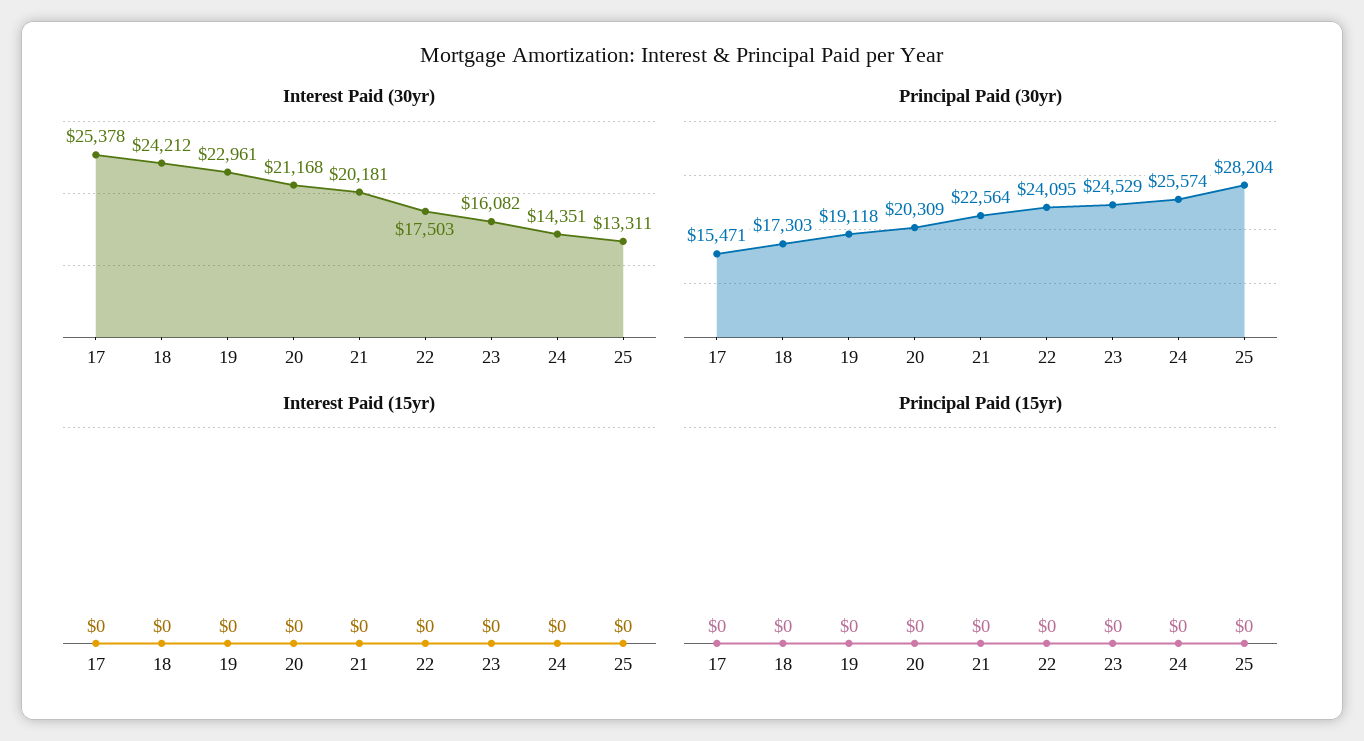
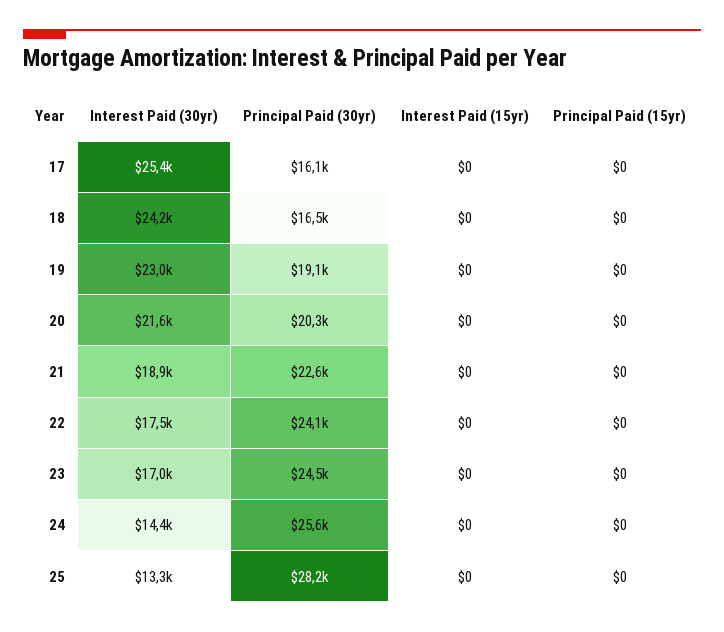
  {
    "Interest Paid (30yr)": {
      "17": 25378,
      "18": 24212,
      "19": 22961,
-     "20": 21168,
+     "20": 21600,
-     "21": 20181,
+     "21": 18900,
      "22": 17503,
-     "23": 16082,
+     "23": 17000,
      "24": 14351,
      "25": 13311
    },
    "Principal Paid (30yr)": {
-     "17": 15471,
+     "17": 16100,
-     "18": 17303,
+     "18": 16500,
      "19": 19118,
      "20": 20309,
      "21": 22564,
      "22": 24095,
      "23": 24529,
      "24": 25574,
      "25": 28204
    },
    "Interest Paid (15yr)": {
      "17": 0,
      "18": 0,
      "19": 0,
      "20": 0,
      "21": 0,
      "22": 0,
      "23": 0,
      "24": 0,
      "25": 0
    },
    "Principal Paid (15yr)": {
      "17": 0,
      "18": 0,
      "19": 0,
      "20": 0,
      "21": 0,
      "22": 0,
      "23": 0,
      "24": 0,
      "25": 0
    }
  }

